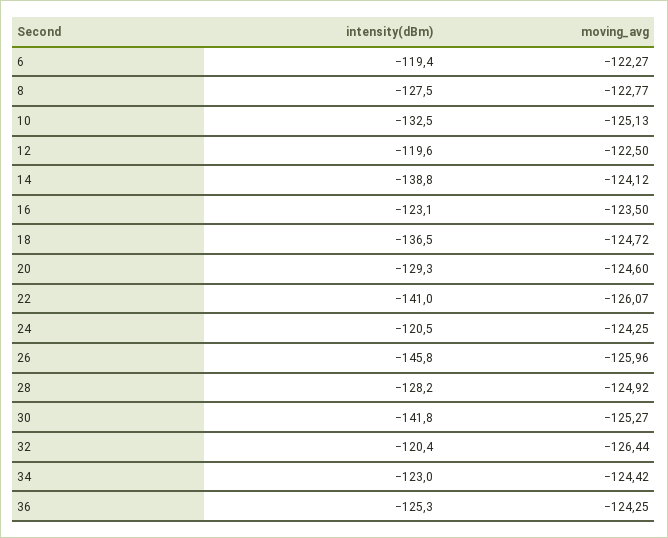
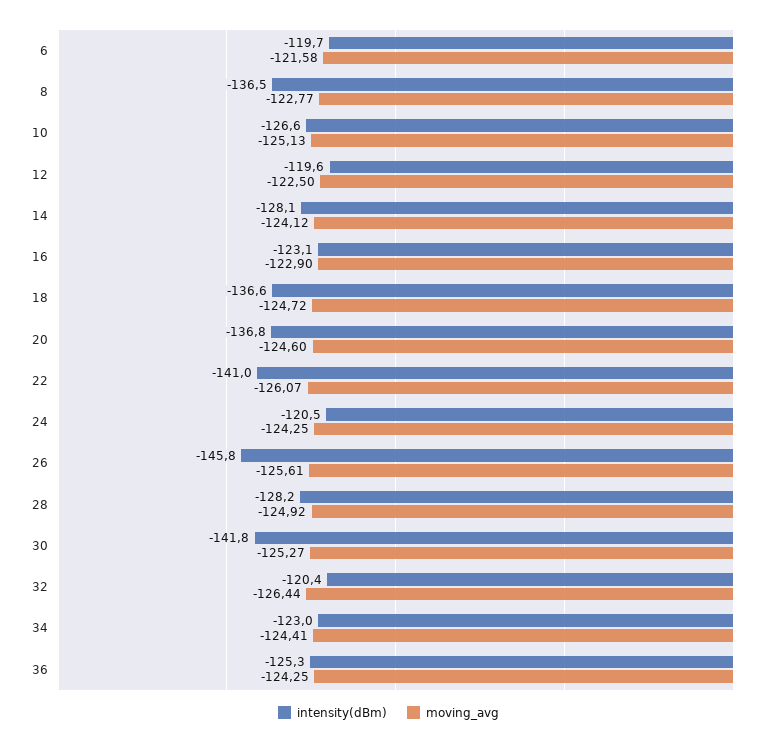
  {
    "intensity(dBm)": {
-     "6": -119.4,
+     "6": -119.7,
-     "8": -127.5,
+     "8": -136.5,
-     "10": -132.5,
+     "10": -126.6,
      "12": -119.6,
-     "14": -138.8,
+     "14": -128.1,
      "16": -123.1,
-     "18": -136.5,
+     "18": -136.6,
-     "20": -129.3,
+     "20": -136.8,
      "22": -141,
      "24": -120.5,
      "26": -145.8,
      "28": -128.2,
      "30": -141.8,
      "32": -120.4,
      "34": -123,
      "36": -125.3
    },
    "moving_avg": {
-     "6": -122.27,
+     "6": -121.58,
      "8": -122.77,
      "10": -125.13,
      "12": -122.5,
      "14": -124.12,
-     "16": -123.5,
+     "16": -122.9,
      "18": -124.72,
      "20": -124.6,
      "22": -126.07,
      "24": -124.25,
-     "26": -125.96,
+     "26": -125.61,
      "28": -124.92,
      "30": -125.27,
      "32": -126.44,
-     "34": -124.42,
+     "34": -124.41,
      "36": -124.25
    }
  }

